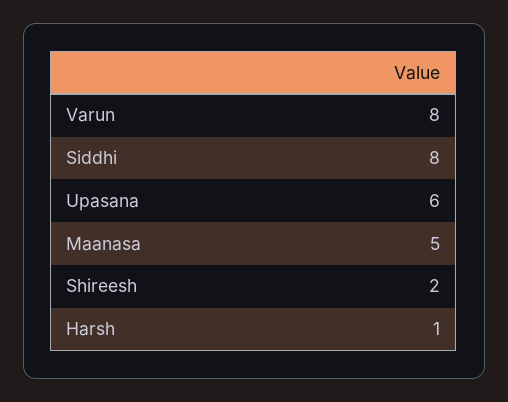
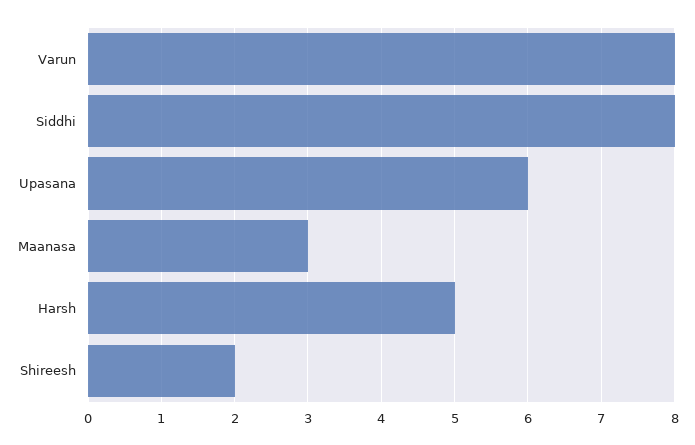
  {
    "Varun": 8,
    "Siddhi": 8,
    "Upasana": 6,
-   "Maanasa": 5,
+   "Maanasa": 3,
    "Shireesh": 2,
-   "Harsh": 1
+   "Harsh": 5
  }

